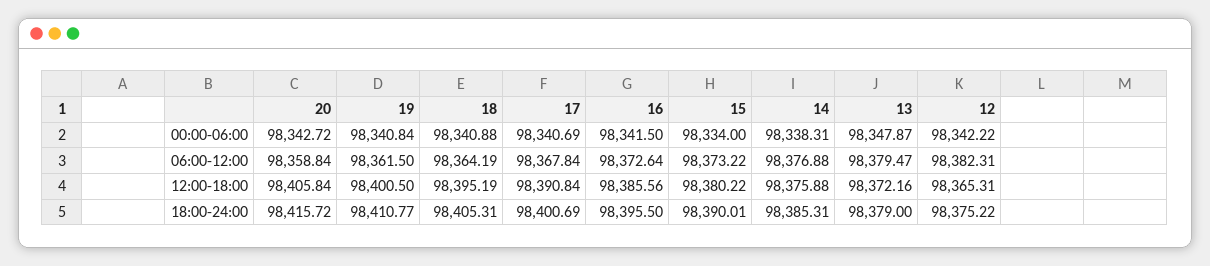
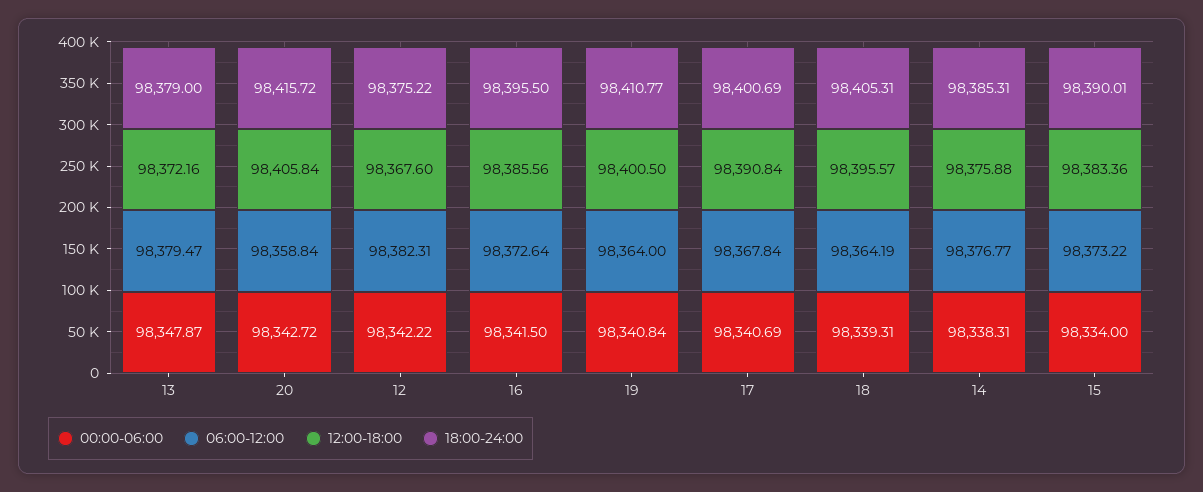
  {
    "00:00-06:00": {
      "20": 98342.72,
      "19": 98340.84,
-     "18": 98340.88,
+     "18": 98339.31,
      "17": 98340.69,
      "16": 98341.5,
      "15": 98334,
      "14": 98338.31,
      "13": 98347.87,
      "12": 98342.22
    },
    "06:00-12:00": {
      "20": 98358.84,
-     "19": 98361.5,
+     "19": 98364,
      "18": 98364.19,
      "17": 98367.84,
      "16": 98372.64,
      "15": 98373.22,
-     "14": 98376.88,
+     "14": 98376.77,
      "13": 98379.47,
      "12": 98382.31
    },
    "12:00-18:00": {
      "20": 98405.84,
      "19": 98400.5,
-     "18": 98395.19,
+     "18": 98395.57,
      "17": 98390.84,
      "16": 98385.56,
-     "15": 98380.22,
+     "15": 98383.36,
      "14": 98375.88,
      "13": 98372.16,
-     "12": 98365.31
+     "12": 98367.6
    },
    "18:00-24:00": {
      "20": 98415.72,
      "19": 98410.77,
      "18": 98405.31,
      "17": 98400.69,
      "16": 98395.5,
      "15": 98390.01,
      "14": 98385.31,
      "13": 98379,
      "12": 98375.22
    }
  }

